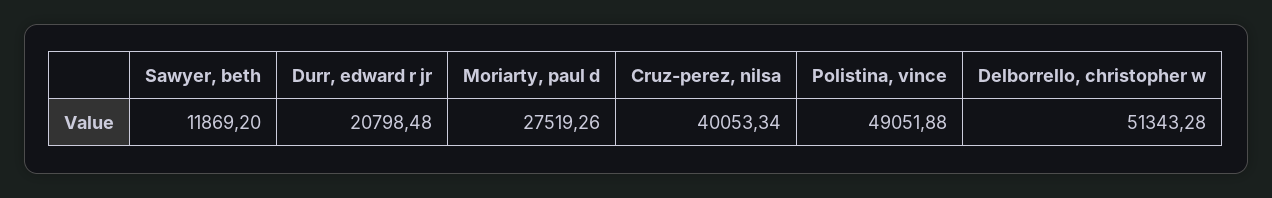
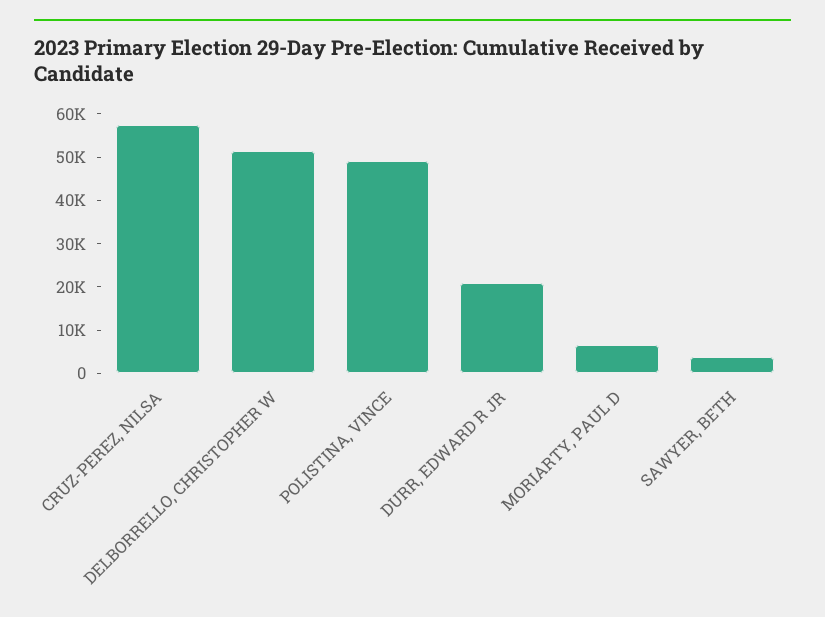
  {
-   "Sawyer, beth": 11869.2,
+   "Sawyer, beth": 4000,
    "Durr, edward r jr": 20798.48,
-   "Moriarty, paul d": 27519.26,
+   "Moriarty, paul d": 6000,
-   "Cruz-perez, nilsa": 40053.34,
+   "Cruz-perez, nilsa": 58000,
    "Polistina, vince": 49051.88,
    "Delborrello, christopher w": 51343.28
  }

